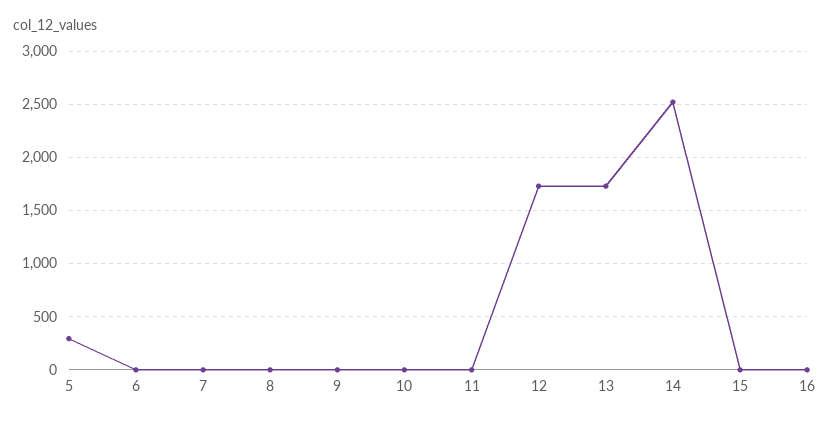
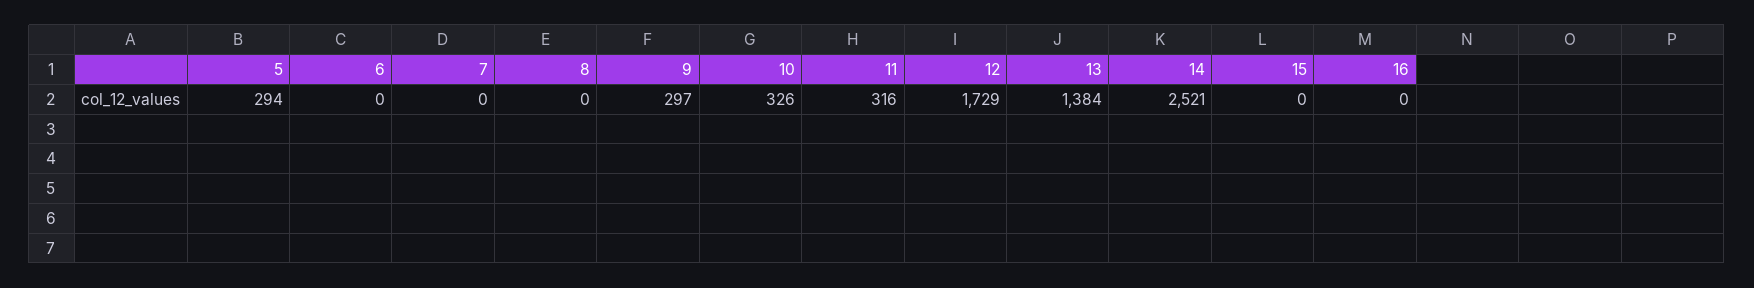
  {
    "5": 294,
    "6": 0,
    "7": 0,
    "8": 0,
-   "9": 0,
+   "9": 297,
-   "10": 0,
+   "10": 326,
-   "11": 0,
+   "11": 316,
    "12": 1729,
-   "13": 1700,
+   "13": 1384,
    "14": 2521,
    "15": 0,
    "16": 0
  }

